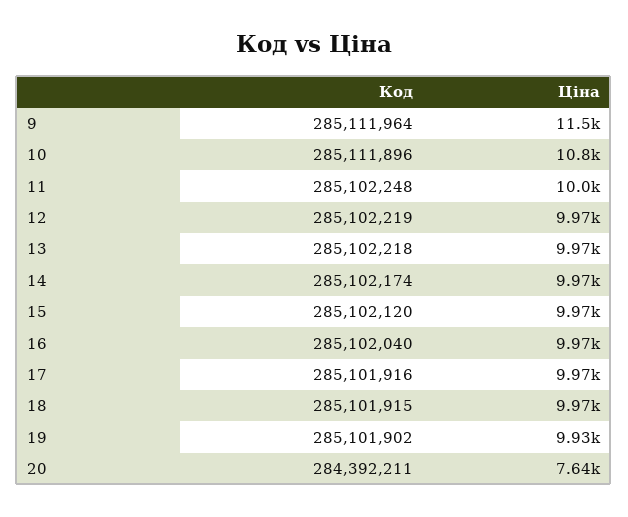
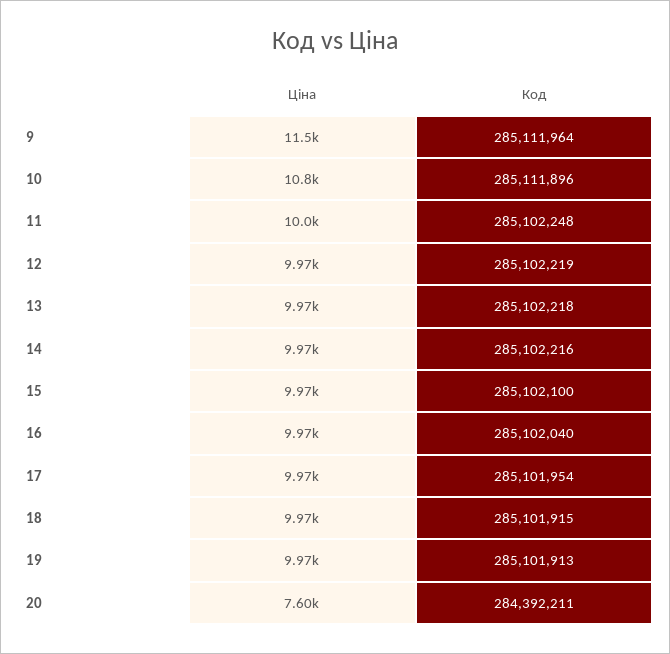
  {
    "Код": {
      "9": 285111964,
      "10": 285111896,
      "11": 285102248,
      "12": 285102219,
      "13": 285102218,
-     "14": 285102174,
+     "14": 285102216,
-     "15": 285102120,
+     "15": 285102100,
      "16": 285102040,
-     "17": 285101916,
+     "17": 285101954,
      "18": 285101915,
-     "19": 285101902,
+     "19": 285101913,
      "20": 284392211
    },
    "Ціна": {
      "9": 11500,
      "10": 10800,
      "11": 10000,
      "12": 9970,
      "13": 9970,
      "14": 9970,
      "15": 9970,
      "16": 9970,
      "17": 9970,
      "18": 9970,
-     "19": 9930,
+     "19": 9970,
-     "20": 7640
+     "20": 7600
    }
  }

